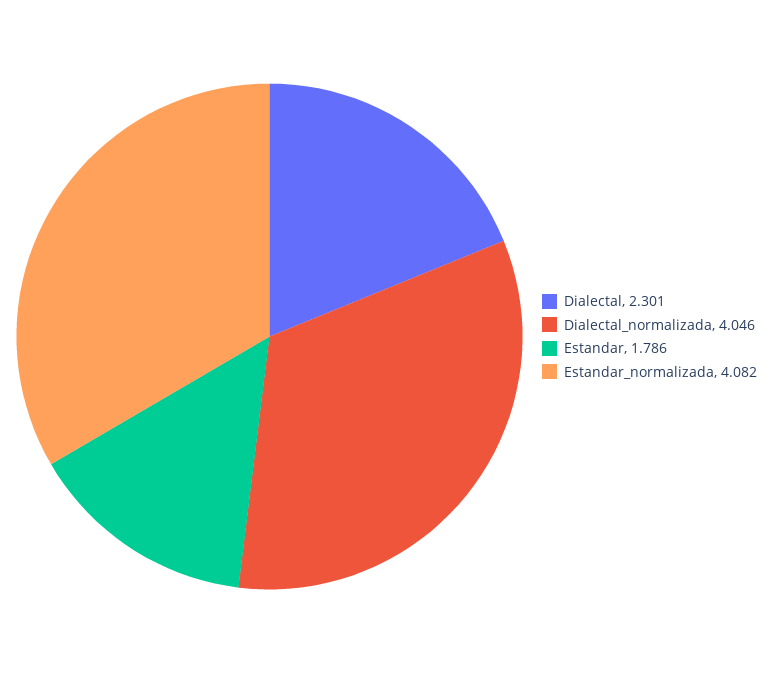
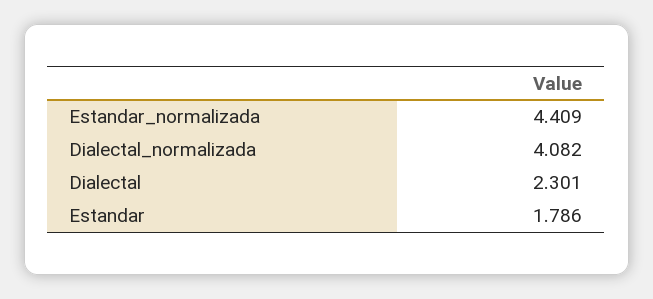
  {
    "Dialectal": 2.301,
-   "Dialectal_normalizada": 4.046,
+   "Dialectal_normalizada": 4.082,
    "Estandar": 1.786,
-   "Estandar_normalizada": 4.082
+   "Estandar_normalizada": 4.409
  }

